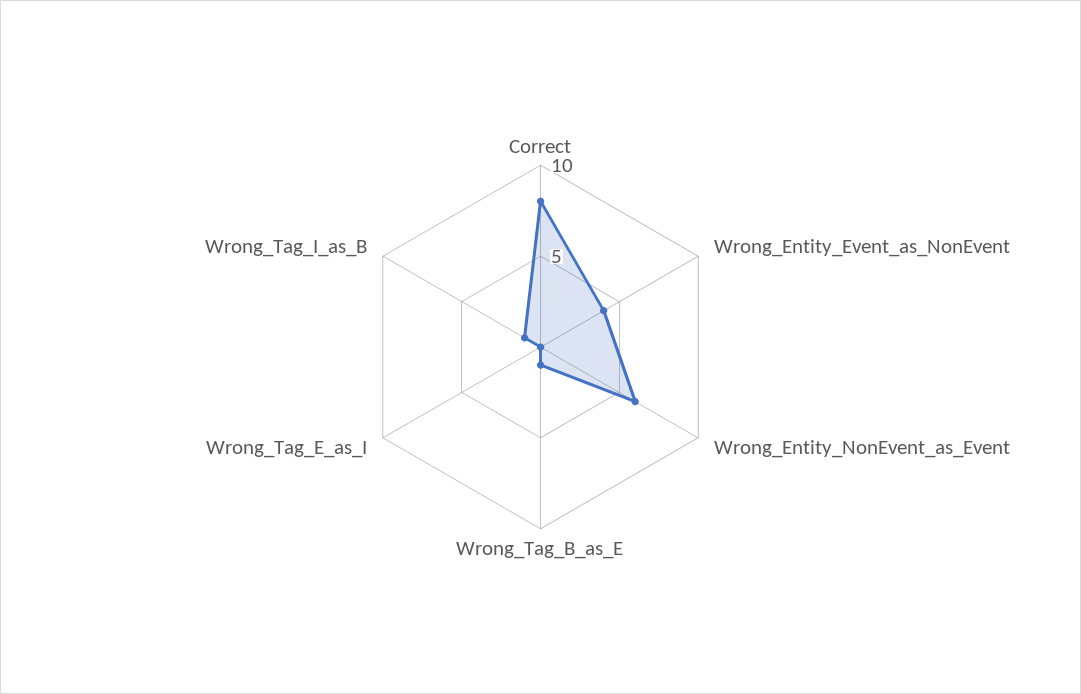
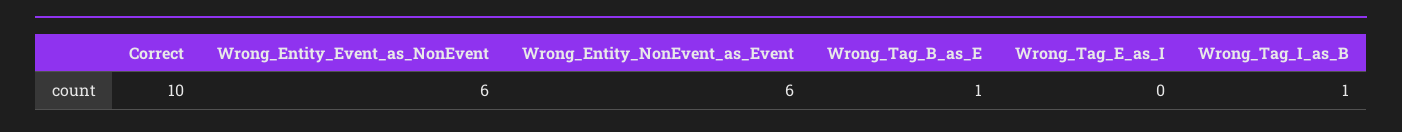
  {
-   "Correct": 8,
+   "Correct": 10,
-   "Wrong_Entity_Event_as_NonEvent": 4,
+   "Wrong_Entity_Event_as_NonEvent": 6,
    "Wrong_Entity_NonEvent_as_Event": 6,
    "Wrong_Tag_B_as_E": 1,
    "Wrong_Tag_E_as_I": 0,
    "Wrong_Tag_I_as_B": 1
  }

